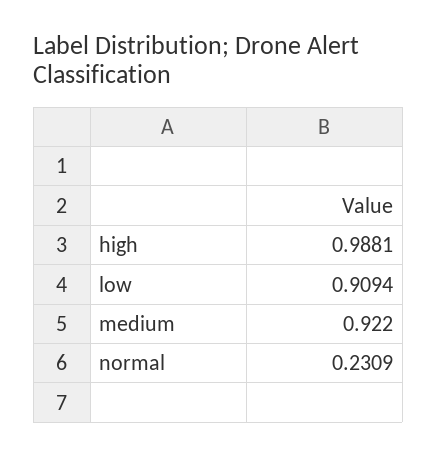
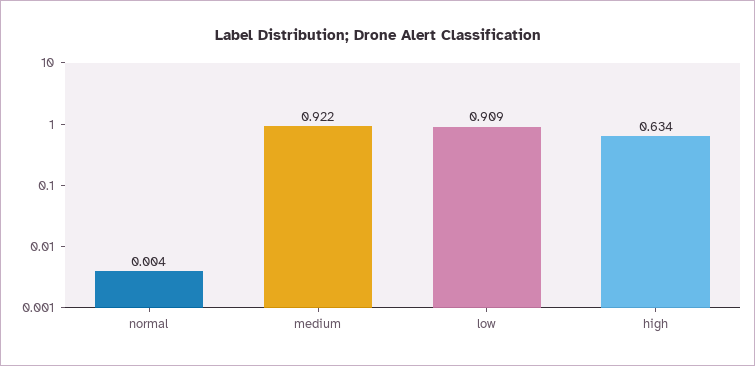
  {
-   "high": 0.9881,
+   "high": 0.634,
    "low": 0.9094,
    "medium": 0.922,
-   "normal": 0.2309
+   "normal": 0.004
  }

